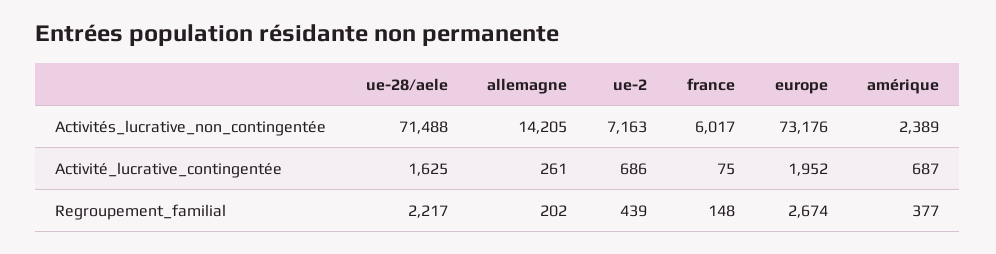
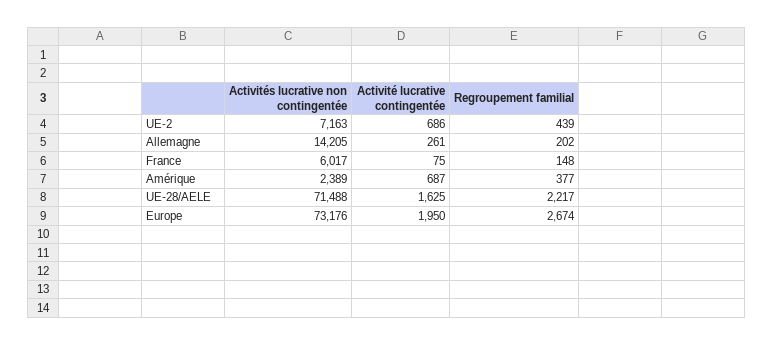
  {
    "ue-28/aele": {
      "Activités_lucrative_non_contingentée": 71488,
      "Activité_lucrative_contingentée": 1625,
      "Regroupement_familial": 2217
    },
    "allemagne": {
      "Activités_lucrative_non_contingentée": 14205,
      "Activité_lucrative_contingentée": 261,
      "Regroupement_familial": 202
    },
    "ue-2": {
      "Activités_lucrative_non_contingentée": 7163,
      "Activité_lucrative_contingentée": 686,
      "Regroupement_familial": 439
    },
    "france": {
      "Activités_lucrative_non_contingentée": 6017,
      "Activité_lucrative_contingentée": 75,
      "Regroupement_familial": 148
    },
    "europe": {
      "Activités_lucrative_non_contingentée": 73176,
-     "Activité_lucrative_contingentée": 1952,
+     "Activité_lucrative_contingentée": 1950,
      "Regroupement_familial": 2674
    },
    "amérique": {
      "Activités_lucrative_non_contingentée": 2389,
      "Activité_lucrative_contingentée": 687,
      "Regroupement_familial": 377
    }
  }

